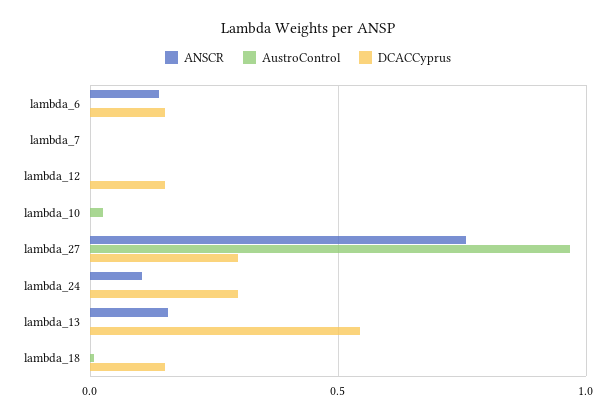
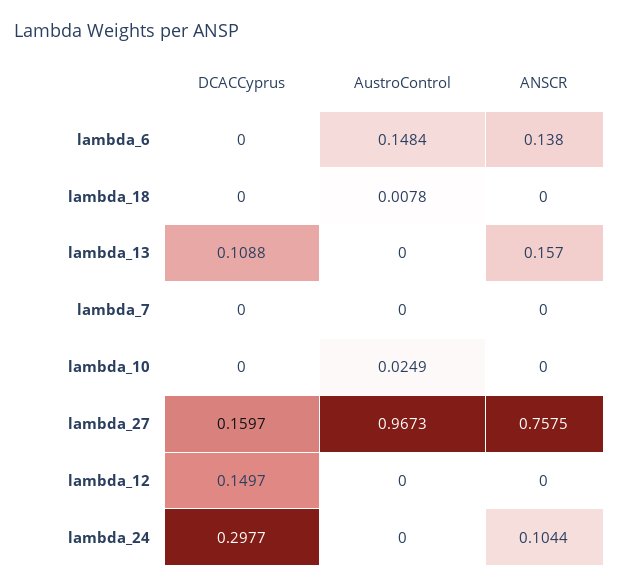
  {
    "ANSCR": {
      "lambda_6": 0.138,
      "lambda_7": 0,
      "lambda_12": 0,
      "lambda_10": 0,
      "lambda_27": 0.7575,
      "lambda_24": 0.1044,
      "lambda_13": 0.157,
      "lambda_18": 0
    },
    "AustroControl": {
-     "lambda_6": 0,
+     "lambda_6": 0.1484,
      "lambda_7": 0,
      "lambda_12": 0,
      "lambda_10": 0.0249,
      "lambda_27": 0.9673,
      "lambda_24": 0,
      "lambda_13": 0,
      "lambda_18": 0.0078
    },
    "DCACCyprus": {
-     "lambda_6": 0.15,
+     "lambda_6": 0,
      "lambda_7": 0,
      "lambda_12": 0.1497,
      "lambda_10": 0,
-     "lambda_27": 0.3,
+     "lambda_27": 0.1597,
      "lambda_24": 0.2977,
-     "lambda_13": 0.55,
+     "lambda_13": 0.1088,
-     "lambda_18": 0.15
+     "lambda_18": 0
    }
  }

